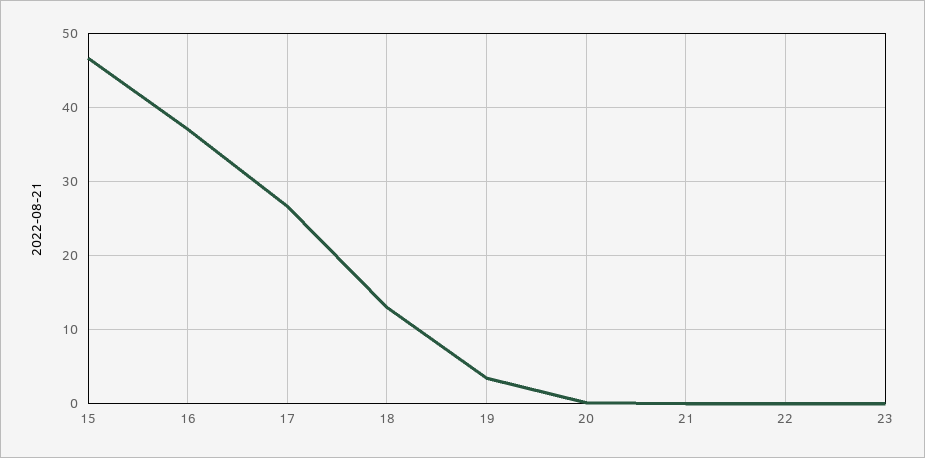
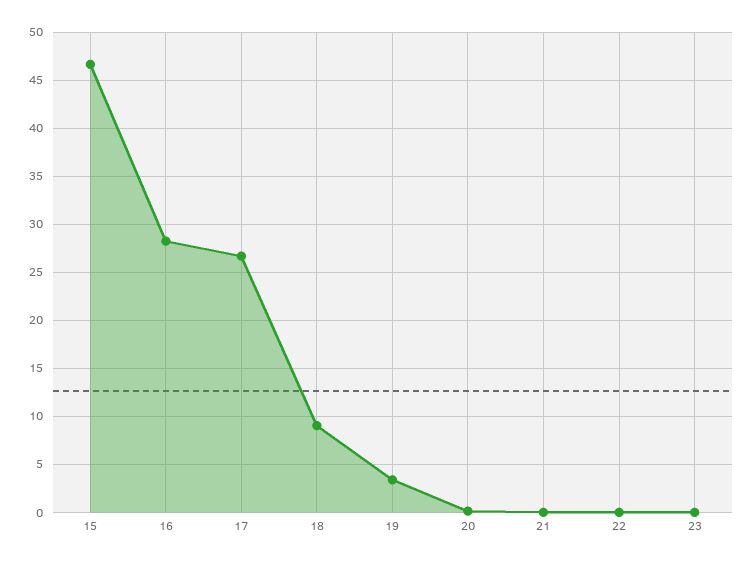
  {
    "15": 47,
-   "16": 37,
+   "16": 28,
    "17": 27,
-   "18": 13,
+   "18": 9,
    "19": 3,
    "20": 0,
    "21": 0,
    "22": 0,
    "23": 0
  }

